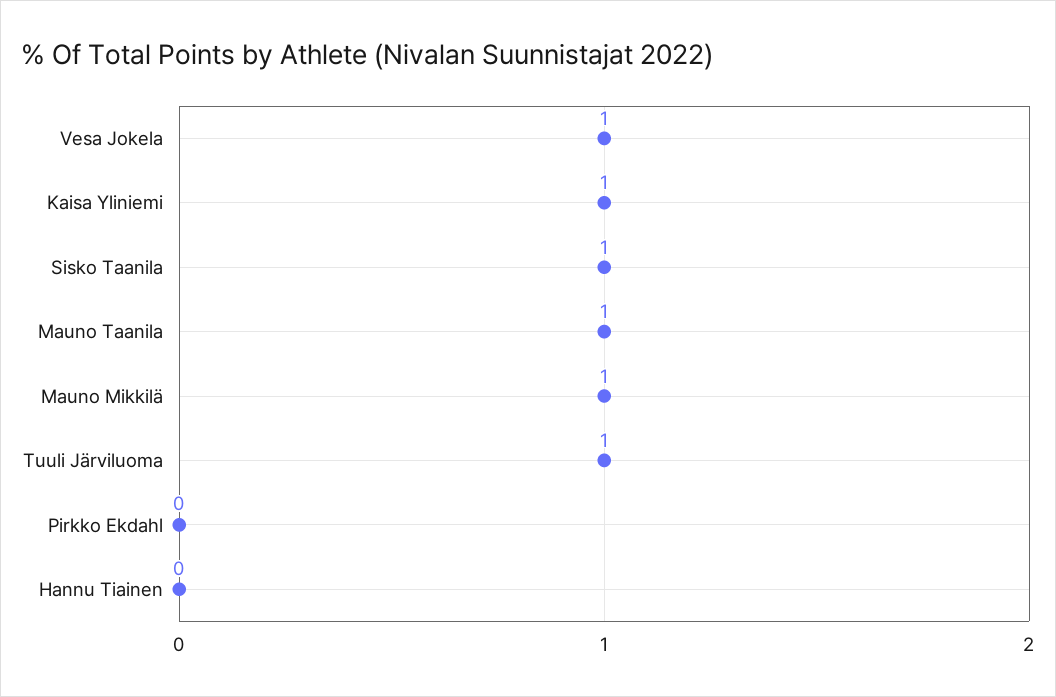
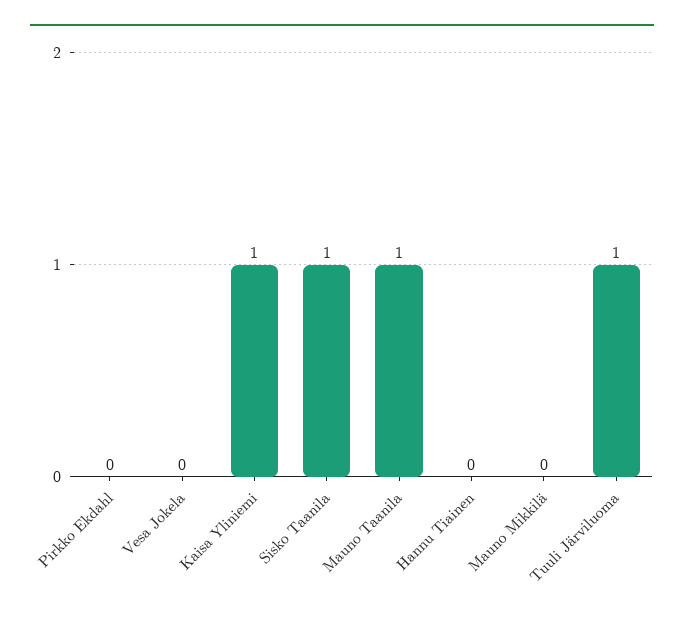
  {
-   "Vesa Jokela": 1,
+   "Vesa Jokela": 0,
    "Kaisa Yliniemi": 1,
    "Sisko Taanila": 1,
    "Mauno Taanila": 1,
-   "Mauno Mikkilä": 1,
+   "Mauno Mikkilä": 0,
    "Tuuli Järviluoma": 1,
    "Pirkko Ekdahl": 0,
    "Hannu Tiainen": 0
  }

